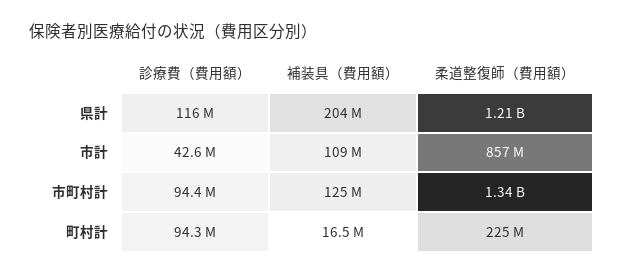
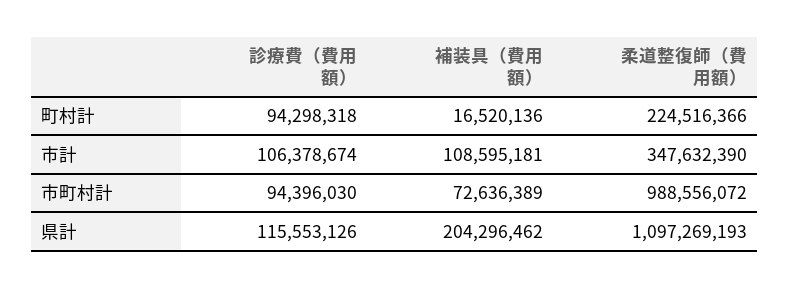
  {
    "診療費（費用額）": {
      "県計": 115553126,
-     "市計": 42600000,
+     "市計": 106378674,
      "市町村計": 94396030,
      "町村計": 94298318
    },
    "補装具（費用額）": {
      "県計": 204296462,
      "市計": 108595181,
-     "市町村計": 125000000,
+     "市町村計": 72636389,
      "町村計": 16520136
    },
    "柔道整復師（費用額）": {
-     "県計": 1210000000,
+     "県計": 1097269193,
-     "市計": 857000000,
+     "市計": 347632390,
-     "市町村計": 1340000000,
+     "市町村計": 988556072,
      "町村計": 224516366
    }
  }

